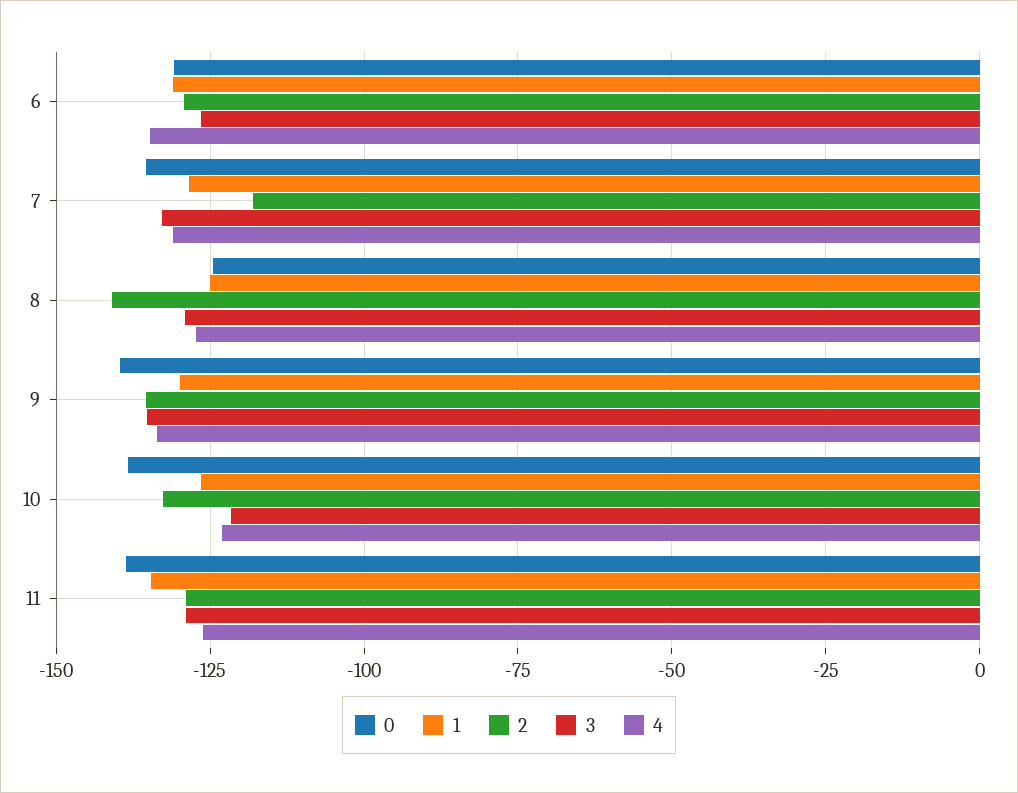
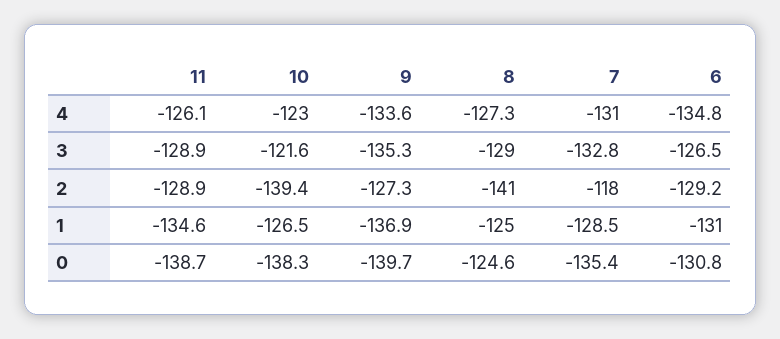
  {
    "0": {
      "6": -130.8,
      "7": -135.4,
      "8": -124.6,
      "9": -139.7,
      "10": -138.3,
      "11": -138.7
    },
    "1": {
      "6": -131,
      "7": -128.5,
      "8": -125,
-     "9": -130,
+     "9": -136.9,
      "10": -126.5,
      "11": -134.6
    },
    "2": {
      "6": -129.2,
      "7": -118,
      "8": -141,
-     "9": -135,
+     "9": -127.3,
-     "10": -132.5,
+     "10": -139.4,
      "11": -128.9
    },
    "3": {
      "6": -126.5,
      "7": -132.8,
      "8": -129,
      "9": -135.3,
      "10": -121.6,
      "11": -128.9
    },
    "4": {
      "6": -134.8,
      "7": -131,
      "8": -127.3,
      "9": -133.6,
      "10": -123,
      "11": -126.1
    }
  }

